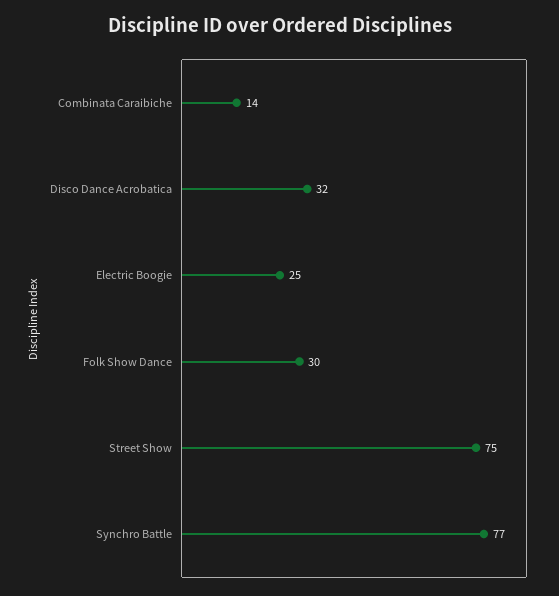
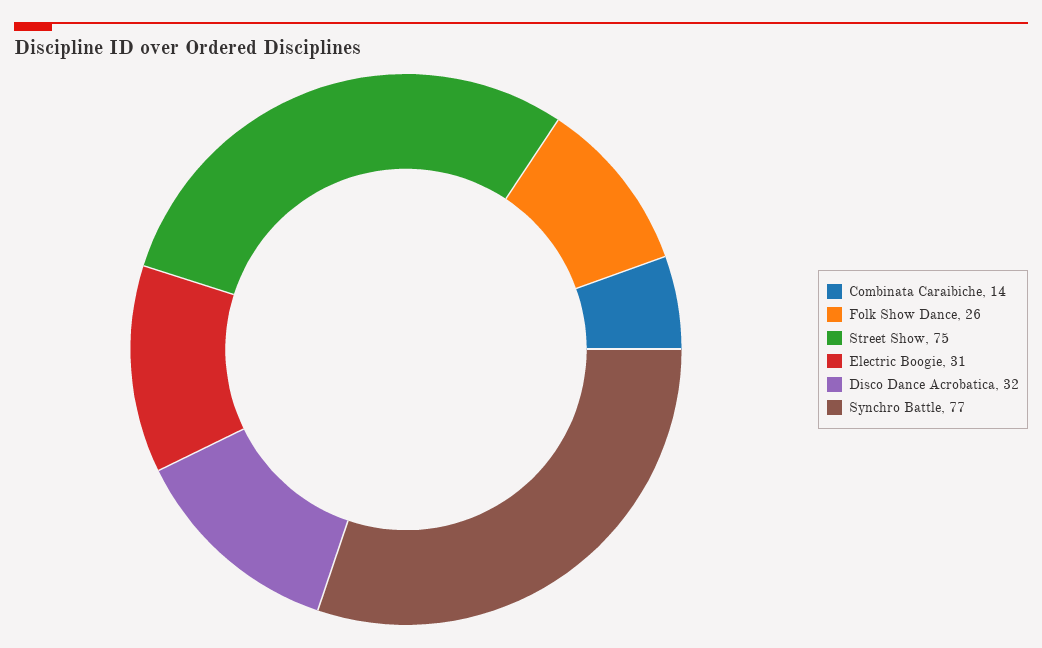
  {
    "Combinata Caraibiche": 14,
    "Disco Dance Acrobatica": 32,
-   "Electric Boogie": 25,
+   "Electric Boogie": 31,
-   "Folk Show Dance": 30,
+   "Folk Show Dance": 26,
    "Street Show": 75,
    "Synchro Battle": 77
  }

